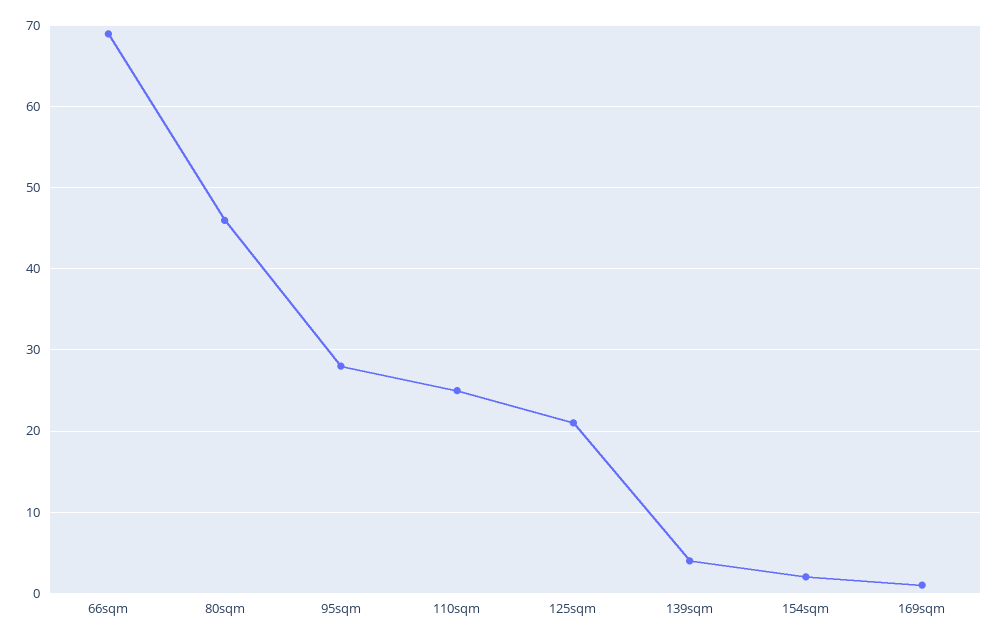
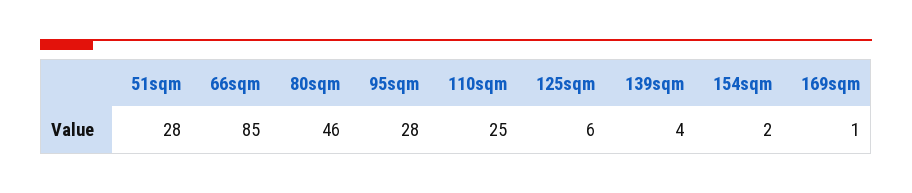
  {
-   "66sqm": 69,
+   "66sqm": 85,
    "80sqm": 46,
    "95sqm": 28,
    "110sqm": 25,
-   "125sqm": 21,
+   "125sqm": 6,
    "139sqm": 4,
    "154sqm": 2,
-   "169sqm": 1
+   "169sqm": 1,
+   "51sqm": 28
  }

